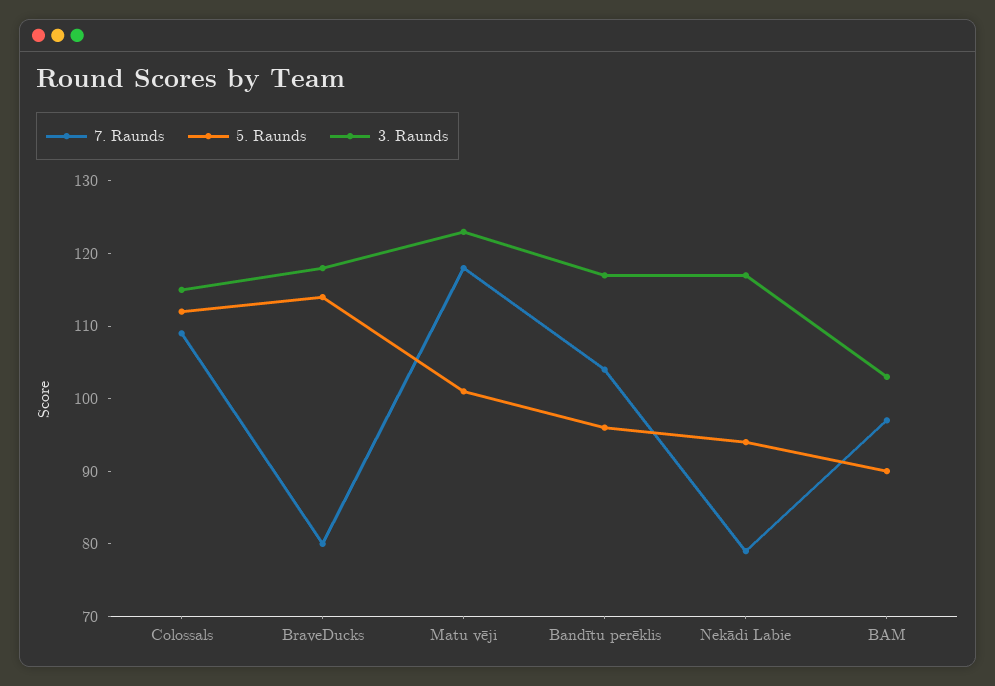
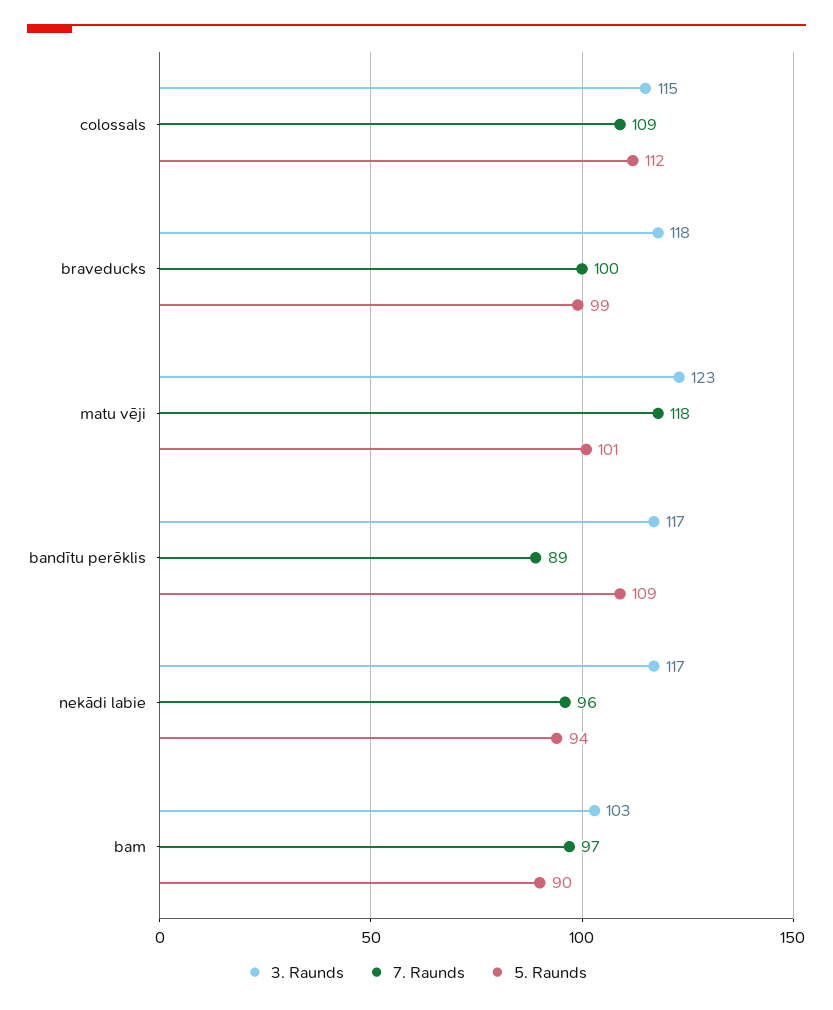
  {
    "7. Raunds": {
      "Colossals": 109,
-     "BraveDucks": 80,
+     "BraveDucks": 100,
      "Matu vēji": 118,
-     "Bandītu perēklis": 105,
+     "Bandītu perēklis": 89,
-     "Nekādi Labie": 80,
+     "Nekādi Labie": 96,
      "BAM": 97
    },
    "5. Raunds": {
      "Colossals": 112,
-     "BraveDucks": 115,
+     "BraveDucks": 99,
      "Matu vēji": 101,
-     "Bandītu perēklis": 95,
+     "Bandītu perēklis": 109,
      "Nekādi Labie": 94,
      "BAM": 90
    },
    "3. Raunds": {
      "Colossals": 115,
      "BraveDucks": 118,
      "Matu vēji": 123,
      "Bandītu perēklis": 117,
      "Nekādi Labie": 117,
      "BAM": 103
    }
  }

